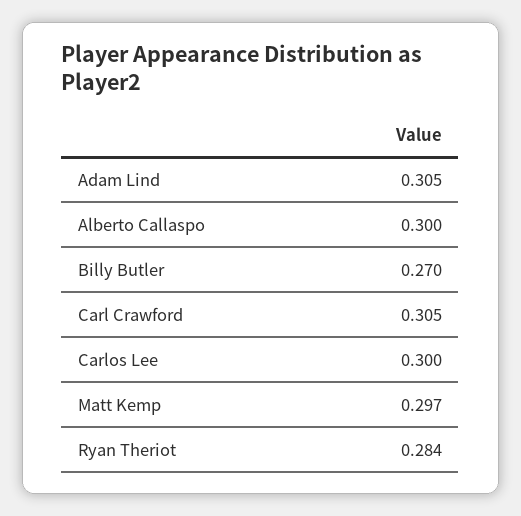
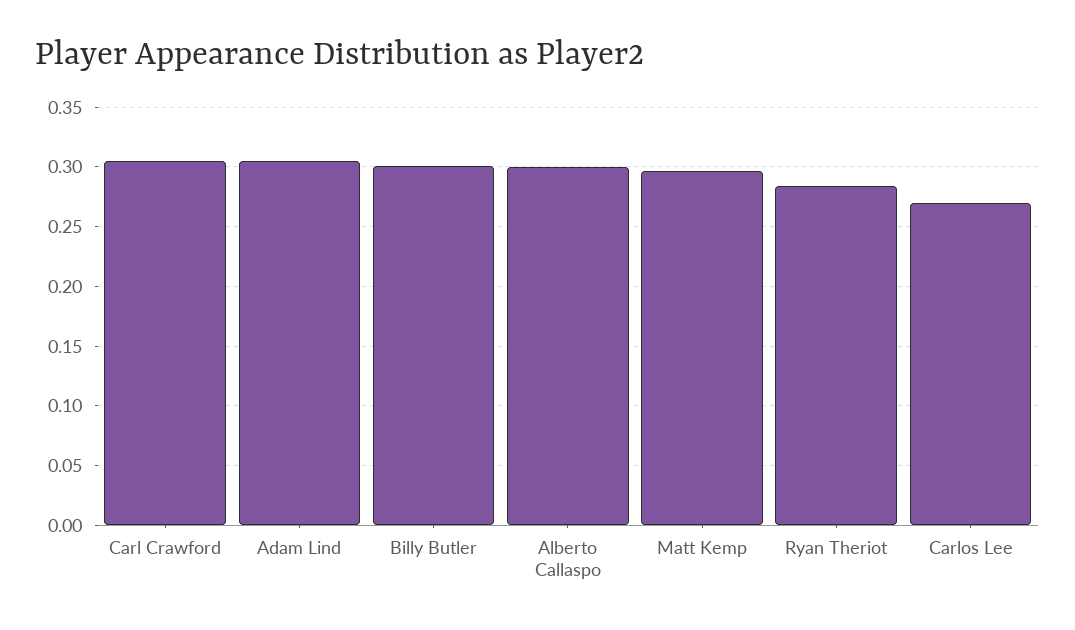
  {
    "Adam Lind": 0.305,
    "Alberto Callaspo": 0.3,
-   "Billy Butler": 0.27,
+   "Billy Butler": 0.3,
    "Carl Crawford": 0.305,
-   "Carlos Lee": 0.3,
+   "Carlos Lee": 0.27,
    "Matt Kemp": 0.297,
    "Ryan Theriot": 0.284
  }

